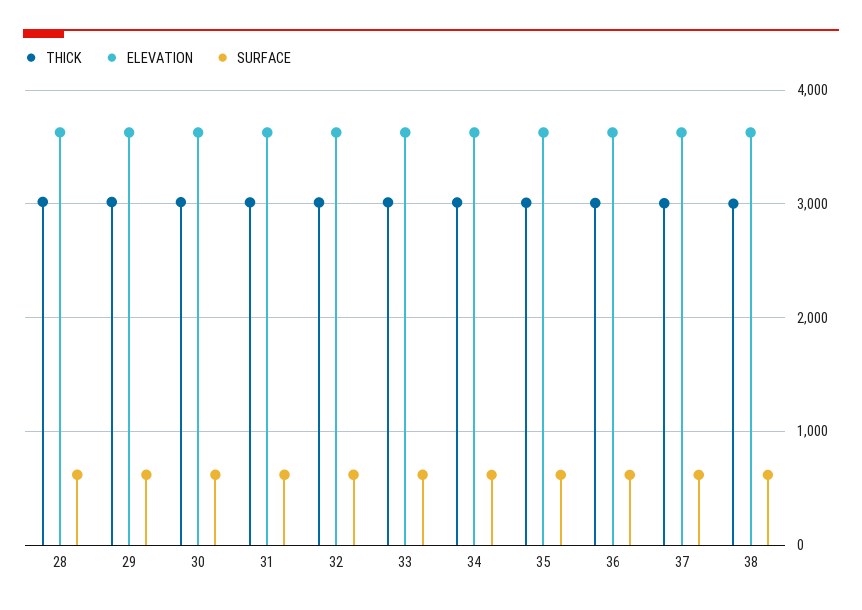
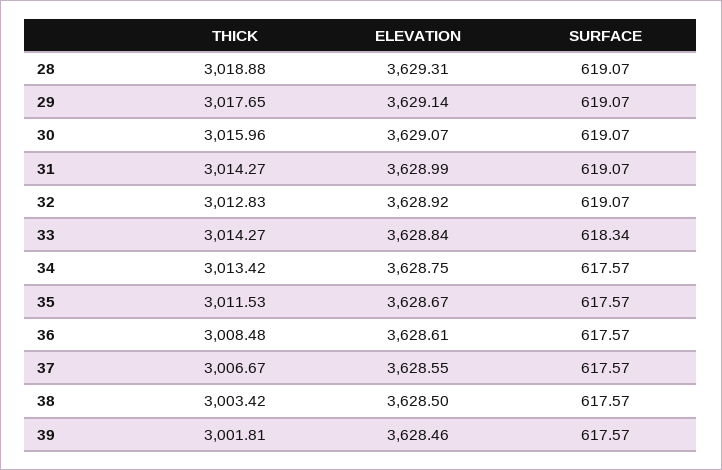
  {
    "THICK": {
      "28": 3018.88,
      "29": 3017.65,
      "30": 3015.96,
      "31": 3014.27,
      "32": 3012.83,
      "33": 3014.27,
      "34": 3013.42,
      "35": 3011.53,
      "36": 3008.48,
      "37": 3006.67,
-     "38": 3003.42
+     "38": 3003.42,
+     "39": 3001.81
    },
    "ELEVATION": {
      "28": 3629.31,
      "29": 3629.14,
      "30": 3629.07,
      "31": 3628.99,
      "32": 3628.92,
      "33": 3628.84,
      "34": 3628.75,
      "35": 3628.67,
      "36": 3628.61,
      "37": 3628.55,
-     "38": 3628.5
+     "38": 3628.5,
+     "39": 3628.46
    },
    "SURFACE": {
      "28": 619.07,
      "29": 619.07,
      "30": 619.07,
      "31": 619.07,
      "32": 619.07,
      "33": 618.34,
      "34": 617.57,
      "35": 617.57,
      "36": 617.57,
      "37": 617.57,
-     "38": 617.57
+     "38": 617.57,
+     "39": 617.57
    }
  }

